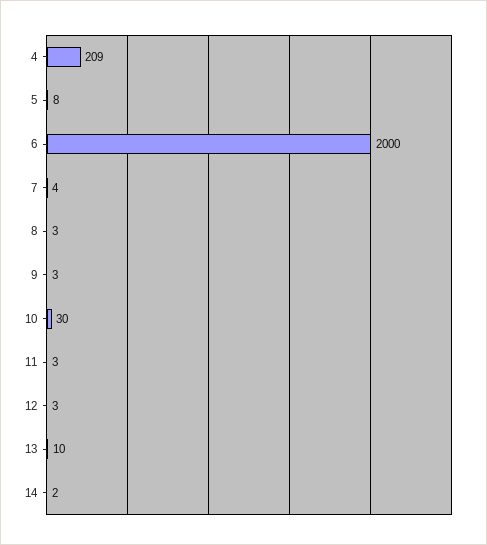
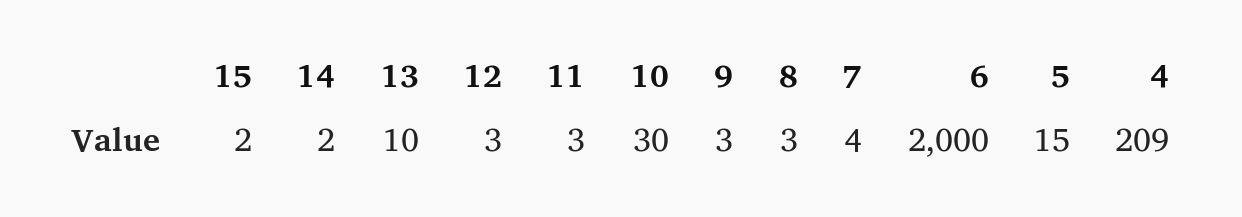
  {
    "4": 209,
-   "5": 8,
+   "5": 15,
    "6": 2000,
    "7": 4,
    "8": 3,
    "9": 3,
    "10": 30,
    "11": 3,
    "12": 3,
    "13": 10,
-   "14": 2
+   "14": 2,
+   "15": 2
  }

